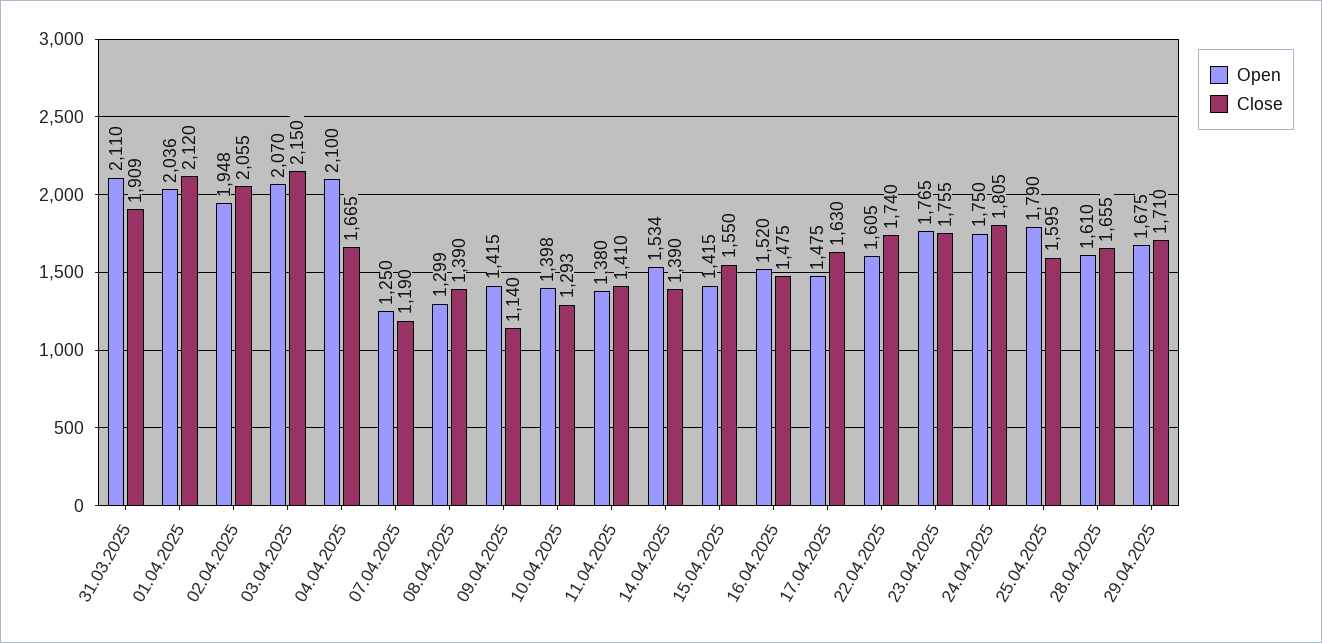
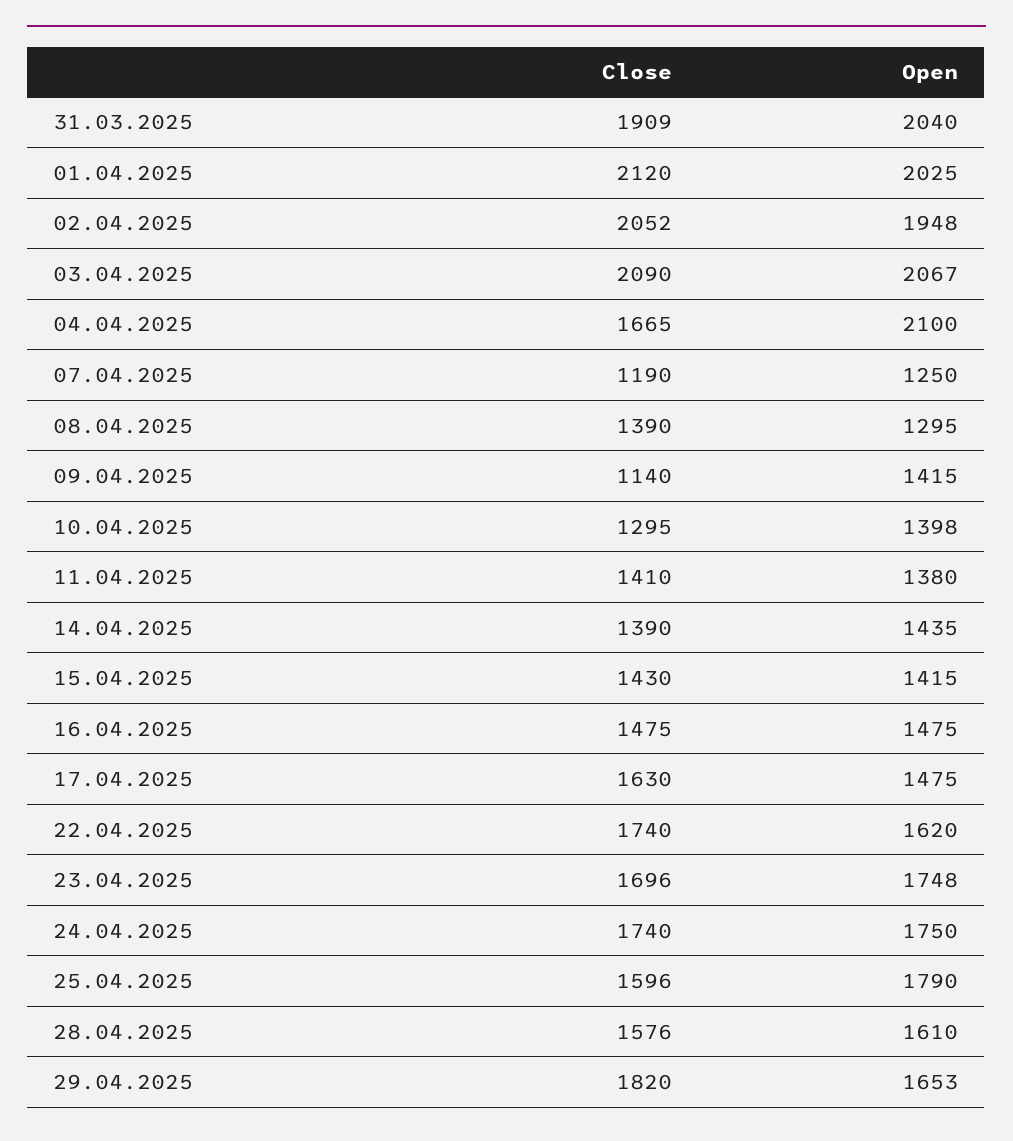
  {
    "Open": {
-     "31.03.2025": 2110,
+     "31.03.2025": 2040,
-     "01.04.2025": 2036,
+     "01.04.2025": 2025,
      "02.04.2025": 1948,
-     "03.04.2025": 2070,
+     "03.04.2025": 2067,
      "04.04.2025": 2100,
      "07.04.2025": 1250,
-     "08.04.2025": 1299,
+     "08.04.2025": 1295,
      "09.04.2025": 1415,
      "10.04.2025": 1398,
      "11.04.2025": 1380,
-     "14.04.2025": 1534,
+     "14.04.2025": 1435,
      "15.04.2025": 1415,
-     "16.04.2025": 1520,
+     "16.04.2025": 1475,
      "17.04.2025": 1475,
-     "22.04.2025": 1605,
+     "22.04.2025": 1620,
-     "23.04.2025": 1765,
+     "23.04.2025": 1748,
      "24.04.2025": 1750,
      "25.04.2025": 1790,
      "28.04.2025": 1610,
-     "29.04.2025": 1675
+     "29.04.2025": 1653
    },
    "Close": {
      "31.03.2025": 1909,
      "01.04.2025": 2120,
-     "02.04.2025": 2055,
+     "02.04.2025": 2052,
-     "03.04.2025": 2150,
+     "03.04.2025": 2090,
      "04.04.2025": 1665,
      "07.04.2025": 1190,
      "08.04.2025": 1390,
      "09.04.2025": 1140,
-     "10.04.2025": 1293,
+     "10.04.2025": 1295,
      "11.04.2025": 1410,
      "14.04.2025": 1390,
-     "15.04.2025": 1550,
+     "15.04.2025": 1430,
      "16.04.2025": 1475,
      "17.04.2025": 1630,
      "22.04.2025": 1740,
-     "23.04.2025": 1755,
+     "23.04.2025": 1696,
-     "24.04.2025": 1805,
+     "24.04.2025": 1740,
-     "25.04.2025": 1595,
+     "25.04.2025": 1596,
-     "28.04.2025": 1655,
+     "28.04.2025": 1576,
-     "29.04.2025": 1710
+     "29.04.2025": 1820
    }
  }

